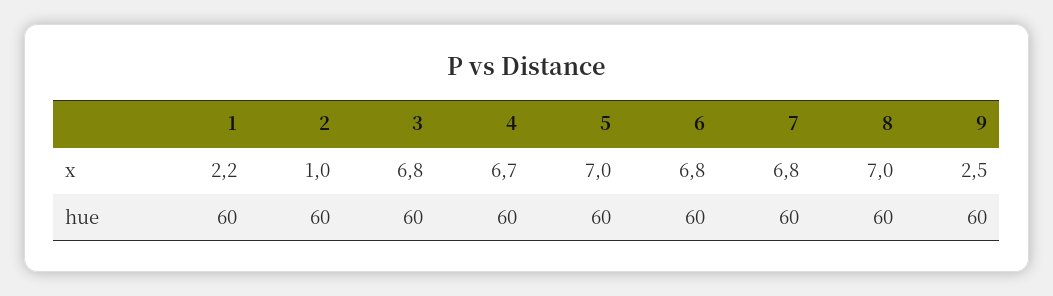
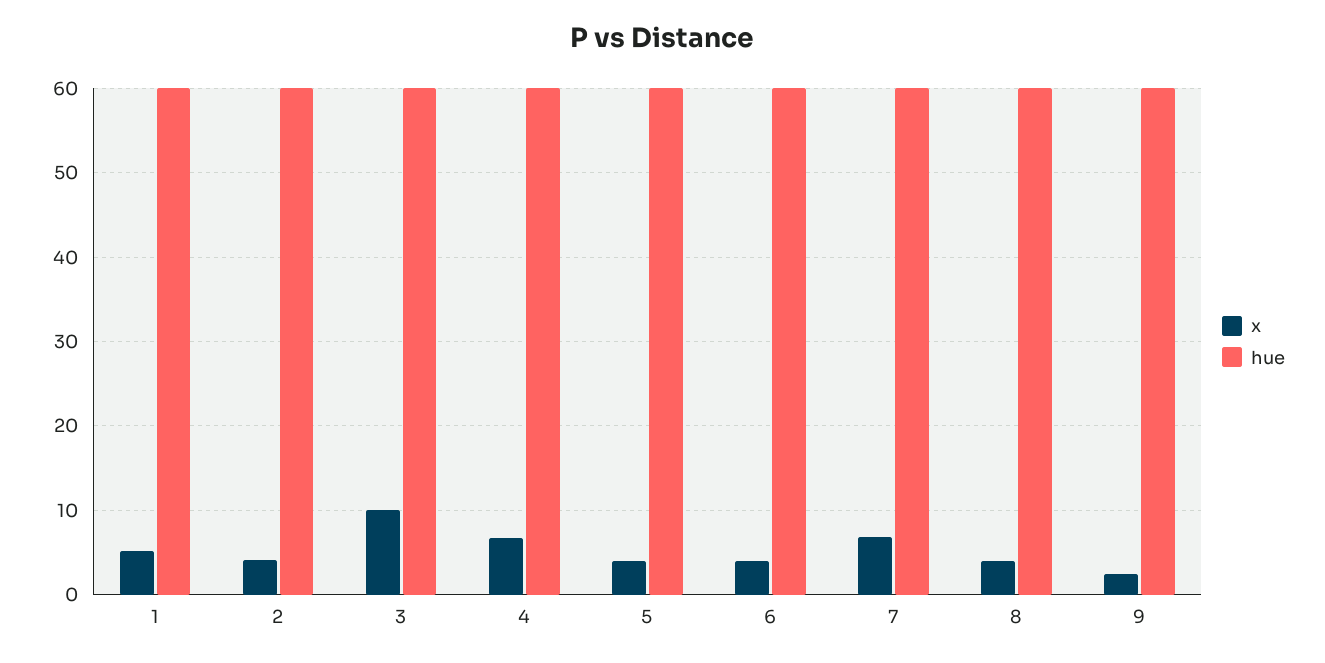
  {
    "x": {
-     "1": 2.2,
+     "1": 5,
-     "2": 1,
+     "2": 4,
-     "3": 6.8,
+     "3": 10,
      "4": 6.7,
-     "5": 7,
+     "5": 4,
-     "6": 6.8,
+     "6": 4,
      "7": 6.8,
-     "8": 7,
+     "8": 4,
      "9": 2.5
    },
    "hue": {
      "1": 60,
      "2": 60,
      "3": 60,
      "4": 60,
      "5": 60,
      "6": 60,
      "7": 60,
      "8": 60,
      "9": 60
    }
  }

